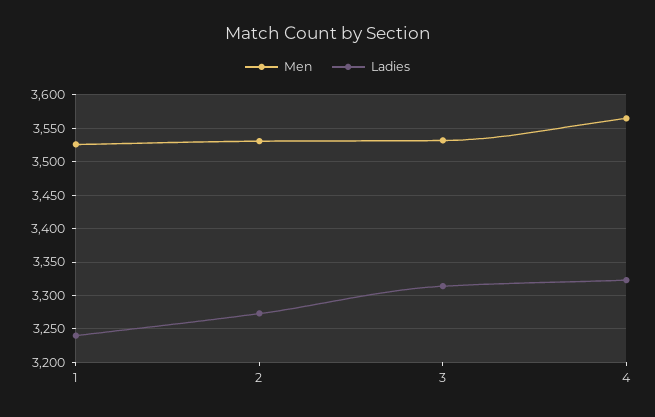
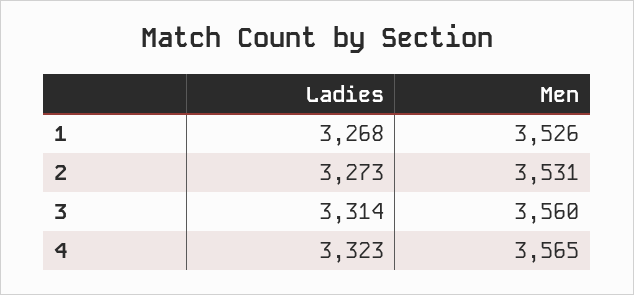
  {
    "Men": {
      "1": 3526,
      "2": 3531,
-     "3": 3530,
+     "3": 3560,
      "4": 3565
    },
    "Ladies": {
-     "1": 3240,
+     "1": 3268,
      "2": 3273,
      "3": 3314,
      "4": 3323
    }
  }

